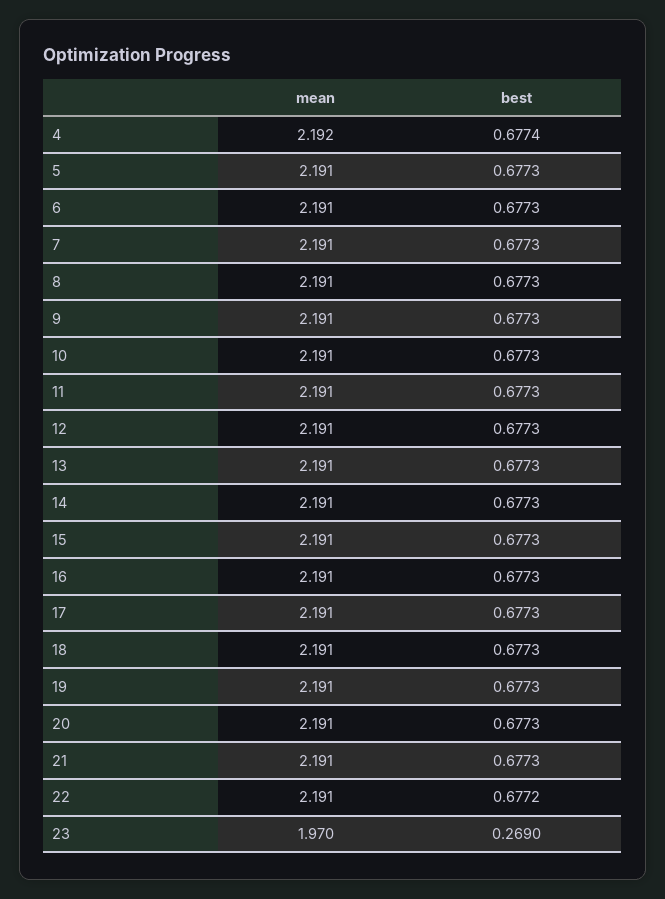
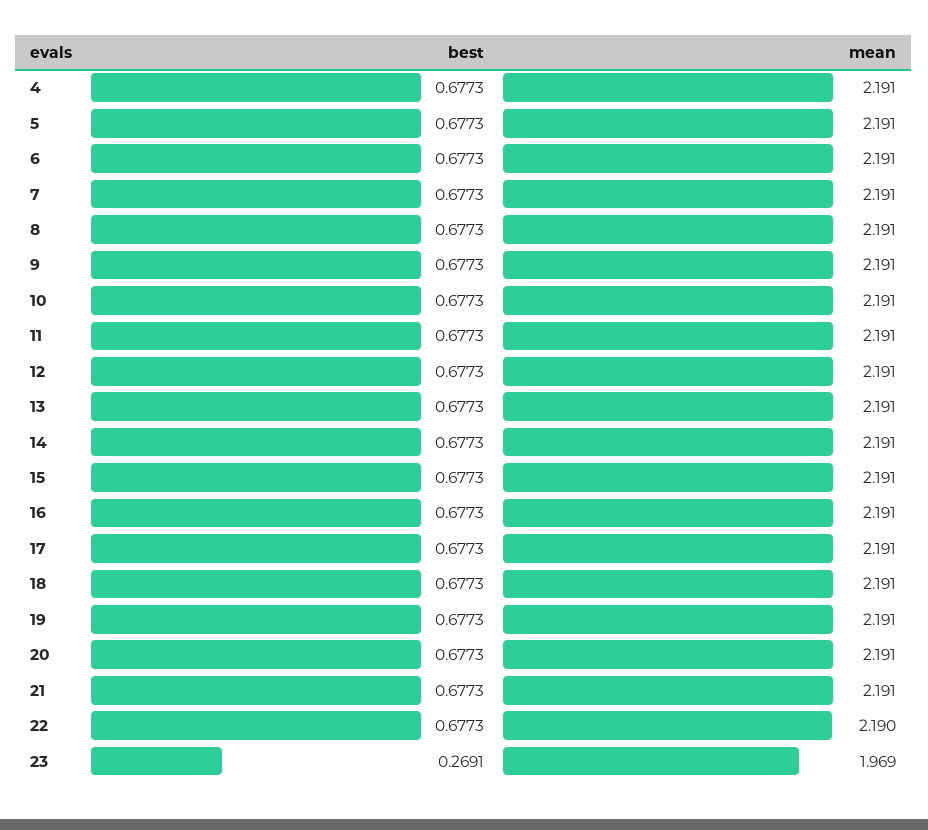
  {
    "mean": {
-     "4": 2.192,
+     "4": 2.191,
      "5": 2.191,
      "6": 2.191,
      "7": 2.191,
      "8": 2.191,
      "9": 2.191,
      "10": 2.191,
      "11": 2.191,
      "12": 2.191,
      "13": 2.191,
      "14": 2.191,
      "15": 2.191,
      "16": 2.191,
      "17": 2.191,
      "18": 2.191,
      "19": 2.191,
      "20": 2.191,
      "21": 2.191,
-     "22": 2.191,
+     "22": 2.19,
-     "23": 1.97
+     "23": 1.969
    },
    "best": {
-     "4": 0.6774,
+     "4": 0.6773,
      "5": 0.6773,
      "6": 0.6773,
      "7": 0.6773,
      "8": 0.6773,
      "9": 0.6773,
      "10": 0.6773,
      "11": 0.6773,
      "12": 0.6773,
      "13": 0.6773,
      "14": 0.6773,
      "15": 0.6773,
      "16": 0.6773,
      "17": 0.6773,
      "18": 0.6773,
      "19": 0.6773,
      "20": 0.6773,
      "21": 0.6773,
-     "22": 0.6772,
+     "22": 0.6773,
-     "23": 0.269
+     "23": 0.2691
    }
  }

